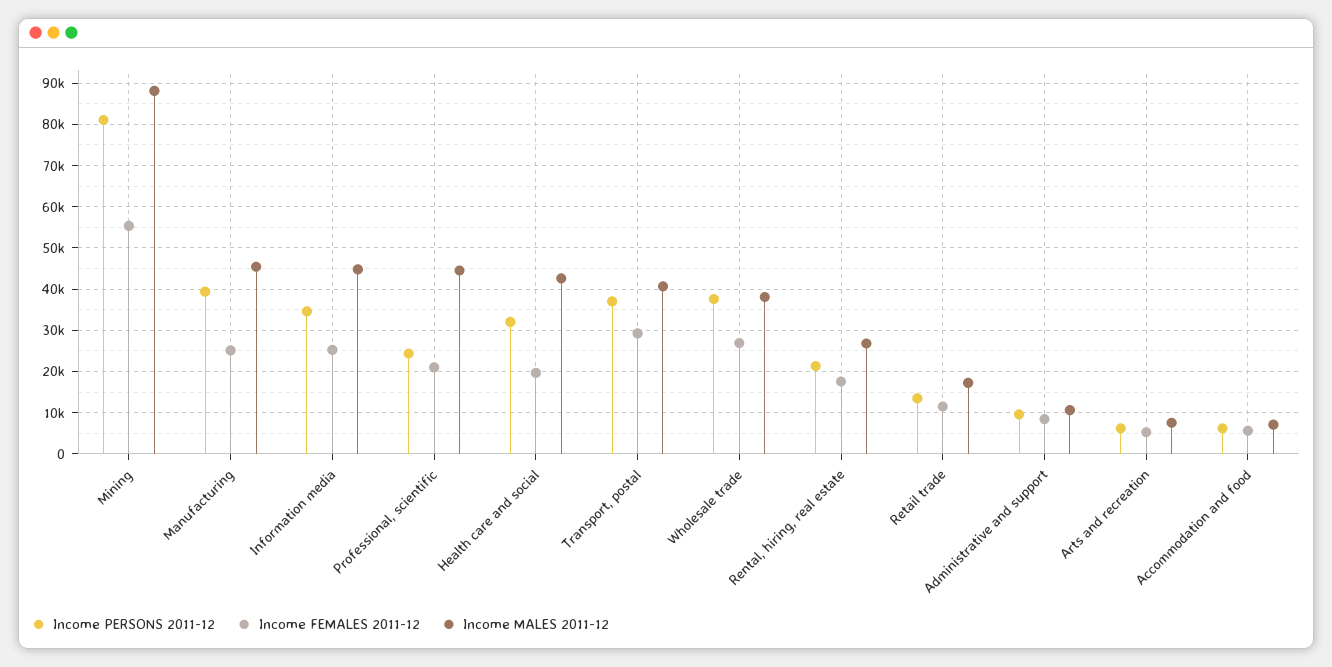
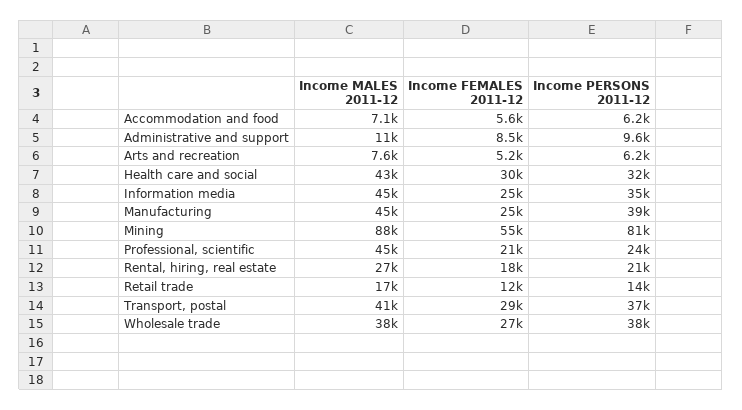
  {
    "Income PERSONS 2011-12": {
      "Mining": 81000,
      "Manufacturing": 39000,
      "Information media": 35000,
      "Professional, scientific": 24000,
      "Health care and social": 32000,
      "Transport, postal": 37000,
      "Wholesale trade": 38000,
      "Rental, hiring, real estate": 21000,
      "Retail trade": 14000,
      "Administrative and support": 9600,
      "Arts and recreation": 6200,
      "Accommodation and food": 6200
    },
    "Income FEMALES 2011-12": {
      "Mining": 55000,
      "Manufacturing": 25000,
      "Information media": 25000,
      "Professional, scientific": 21000,
-     "Health care and social": 20000,
+     "Health care and social": 30000,
      "Transport, postal": 29000,
      "Wholesale trade": 27000,
      "Rental, hiring, real estate": 18000,
      "Retail trade": 12000,
      "Administrative and support": 8500,
      "Arts and recreation": 5200,
      "Accommodation and food": 5600
    },
    "Income MALES 2011-12": {
      "Mining": 88000,
      "Manufacturing": 45000,
      "Information media": 45000,
      "Professional, scientific": 45000,
      "Health care and social": 43000,
      "Transport, postal": 41000,
      "Wholesale trade": 38000,
      "Rental, hiring, real estate": 27000,
      "Retail trade": 17000,
      "Administrative and support": 11000,
      "Arts and recreation": 7600,
      "Accommodation and food": 7100
    }
  }

